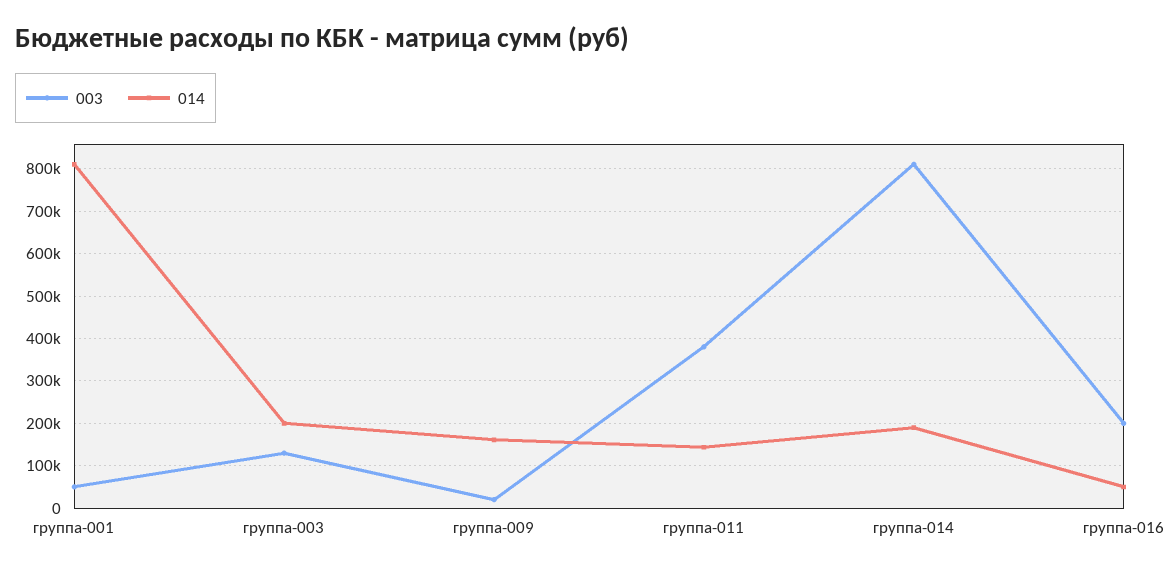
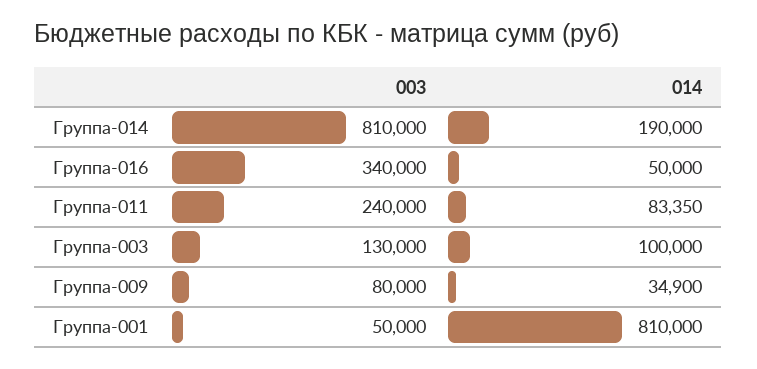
  {
    "003": {
      "группа-001": 50000,
      "группа-003": 130000,
-     "группа-009": 20000,
+     "группа-009": 80000,
-     "группа-011": 380000,
+     "группа-011": 240000,
      "группа-014": 810000,
-     "группа-016": 200000
+     "группа-016": 340000
    },
    "014": {
      "группа-001": 810000,
-     "группа-003": 200000,
+     "группа-003": 100000,
-     "группа-009": 160000,
+     "группа-009": 34900,
-     "группа-011": 140000,
+     "группа-011": 83350,
      "группа-014": 190000,
      "группа-016": 50000
    }
  }

